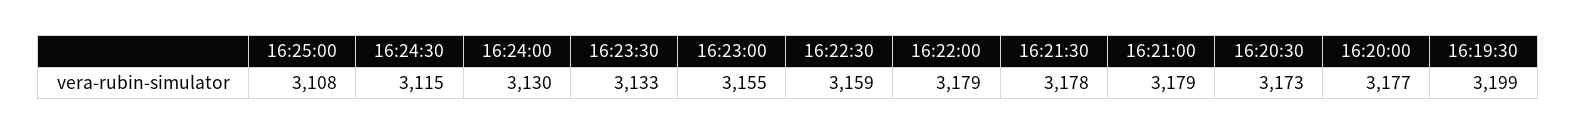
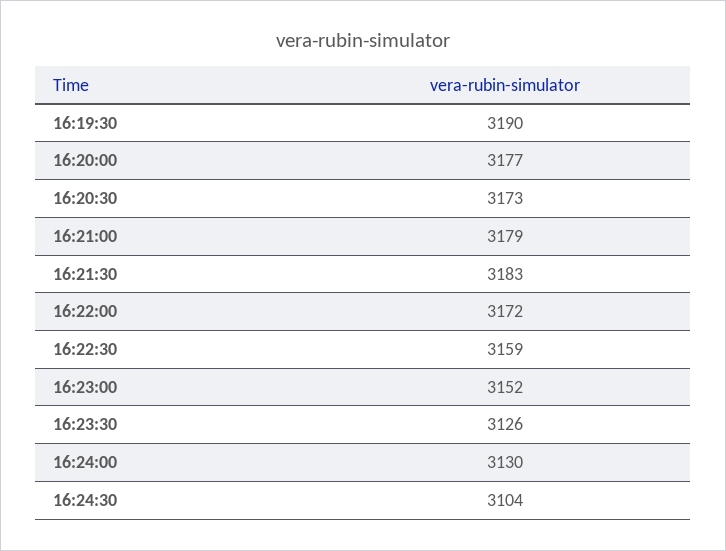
  {
-   "16:25:00": 3108,
-   "16:24:30": 3115,
+   "16:24:30": 3104,
    "16:24:00": 3130,
-   "16:23:30": 3133,
+   "16:23:30": 3126,
-   "16:23:00": 3155,
+   "16:23:00": 3152,
    "16:22:30": 3159,
-   "16:22:00": 3179,
+   "16:22:00": 3172,
-   "16:21:30": 3178,
+   "16:21:30": 3183,
    "16:21:00": 3179,
    "16:20:30": 3173,
    "16:20:00": 3177,
-   "16:19:30": 3199
+   "16:19:30": 3190
  }

